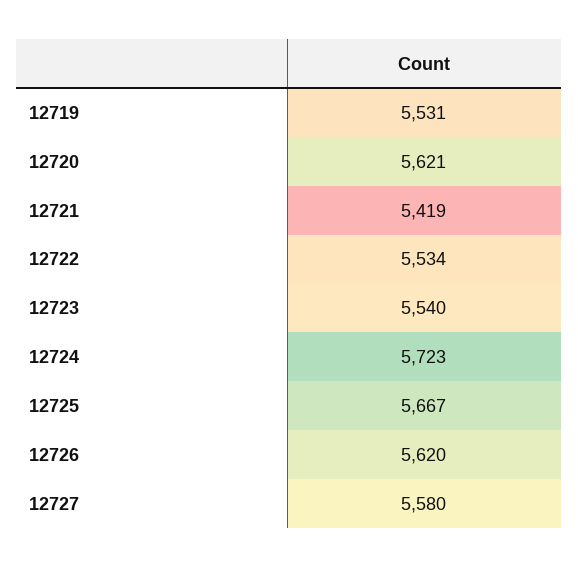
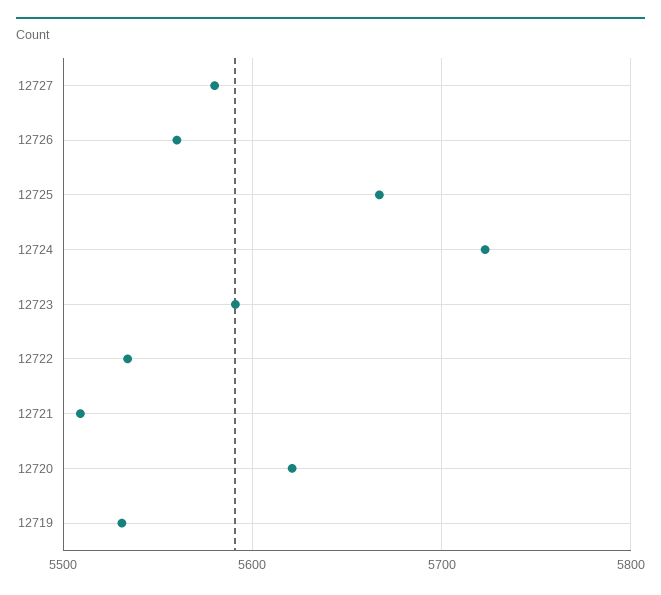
  {
    "12719": 5531,
    "12720": 5621,
-   "12721": 5419,
+   "12721": 5510,
    "12722": 5534,
-   "12723": 5540,
+   "12723": 5590,
    "12724": 5723,
    "12725": 5667,
-   "12726": 5620,
+   "12726": 5560,
    "12727": 5580
  }

